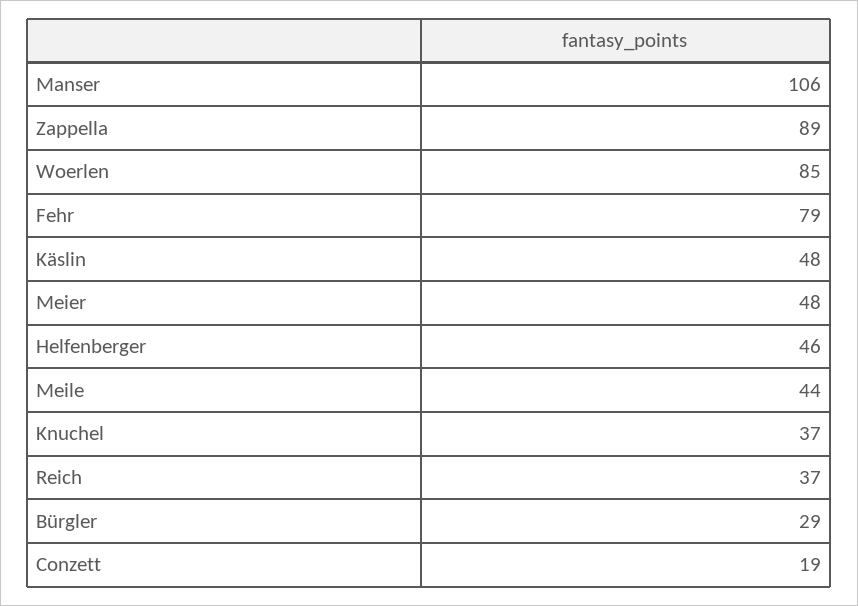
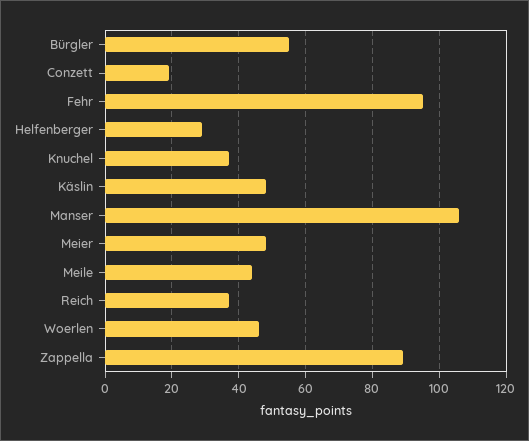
  {
    "Manser": 106,
    "Zappella": 89,
-   "Woerlen": 85,
+   "Woerlen": 45,
-   "Fehr": 79,
+   "Fehr": 95,
    "Käslin": 48,
    "Meier": 48,
-   "Helfenberger": 46,
+   "Helfenberger": 30,
    "Meile": 44,
    "Knuchel": 37,
    "Reich": 37,
-   "Bürgler": 29,
+   "Bürgler": 55,
    "Conzett": 19
  }

